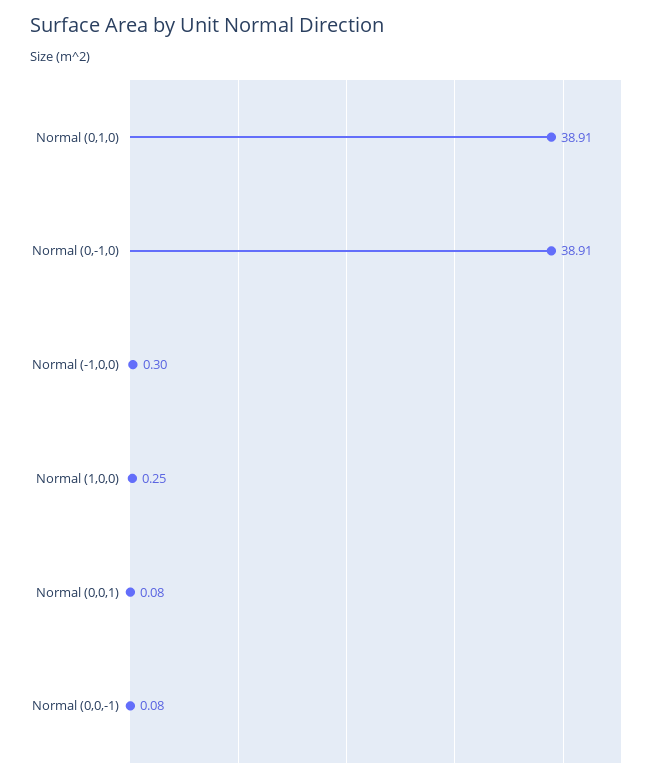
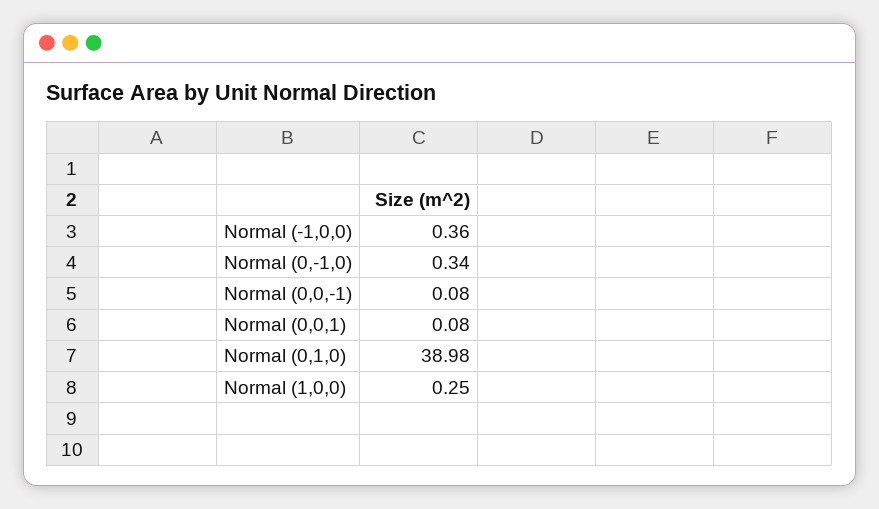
  {
-   "Normal (0,1,0)": 38.91,
+   "Normal (0,1,0)": 38.98,
-   "Normal (0,-1,0)": 38.91,
+   "Normal (0,-1,0)": 0.34,
-   "Normal (-1,0,0)": 0.3,
+   "Normal (-1,0,0)": 0.36,
    "Normal (1,0,0)": 0.25,
    "Normal (0,0,1)": 0.08,
    "Normal (0,0,-1)": 0.08
  }

